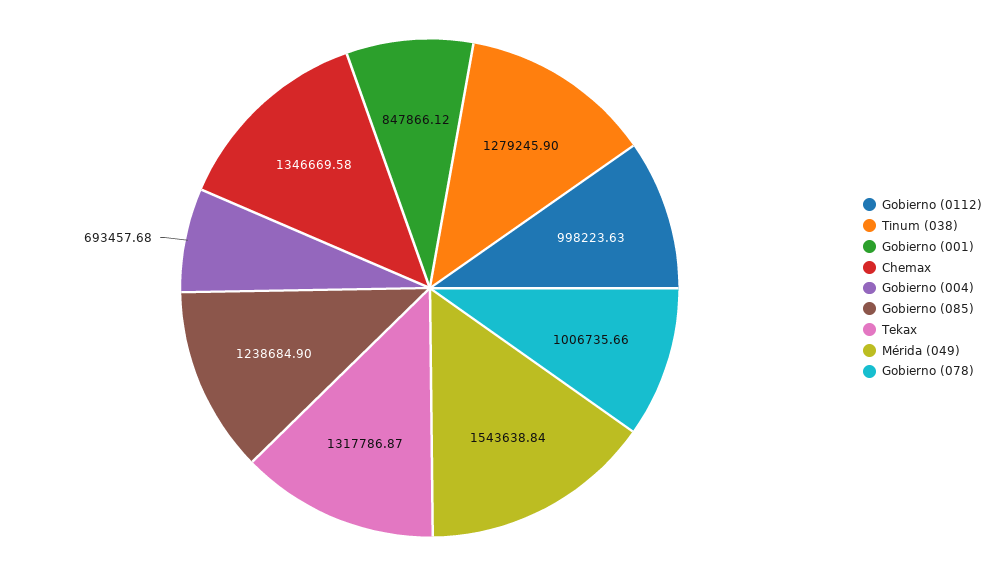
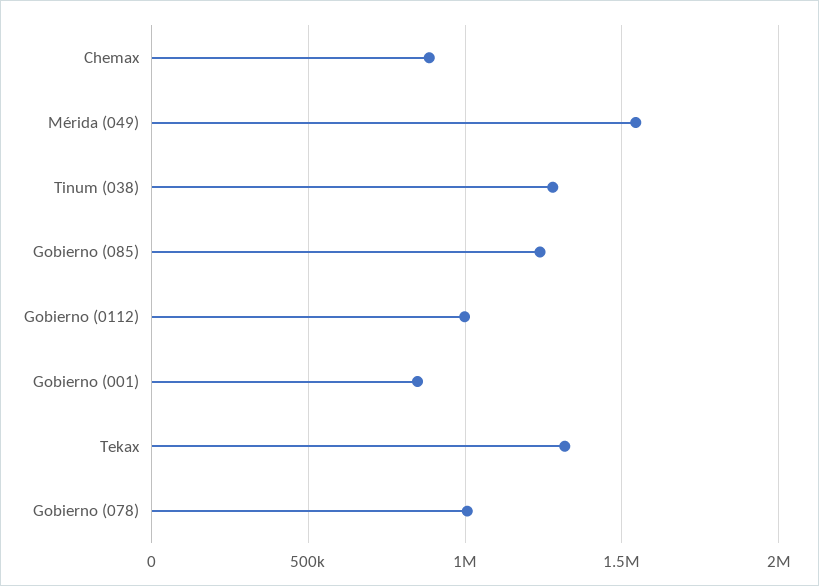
  {
    "Gobierno (0112)": 998223.63,
    "Tinum (038)": 1279245.9,
    "Gobierno (001)": 847866.12,
-   "Chemax": 1346669.58,
+   "Chemax": 900000,
-   "Gobierno (004)": 693457.68,
    "Gobierno (085)": 1238684.9,
    "Tekax": 1317786.87,
    "Mérida (049)": 1543638.84,
    "Gobierno (078)": 1006735.66
  }

